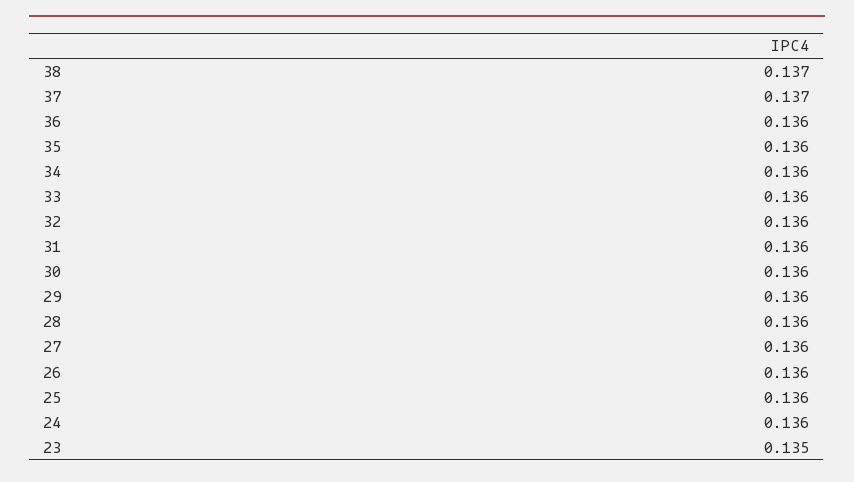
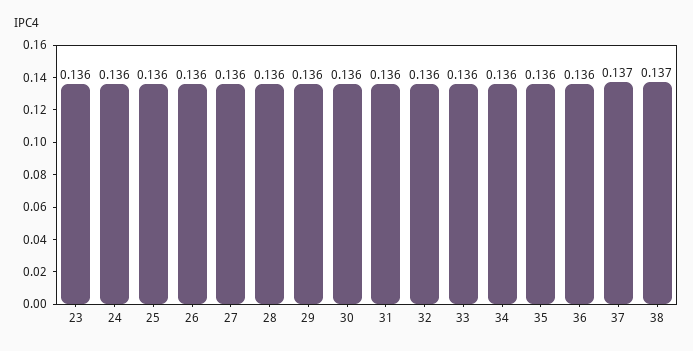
  {
    "38": 0.137,
    "37": 0.137,
    "36": 0.136,
    "35": 0.136,
    "34": 0.136,
    "33": 0.136,
    "32": 0.136,
    "31": 0.136,
    "30": 0.136,
    "29": 0.136,
    "28": 0.136,
    "27": 0.136,
    "26": 0.136,
    "25": 0.136,
    "24": 0.136,
-   "23": 0.135
+   "23": 0.136
  }

